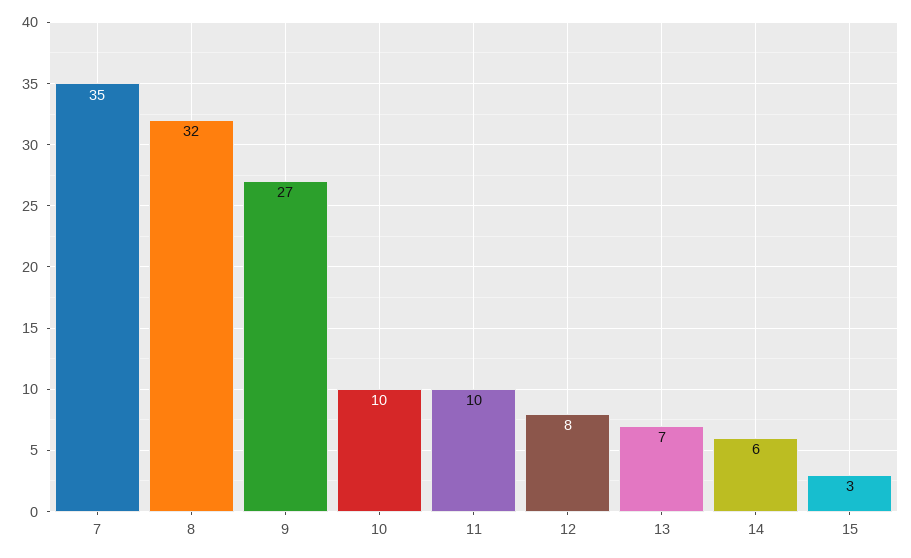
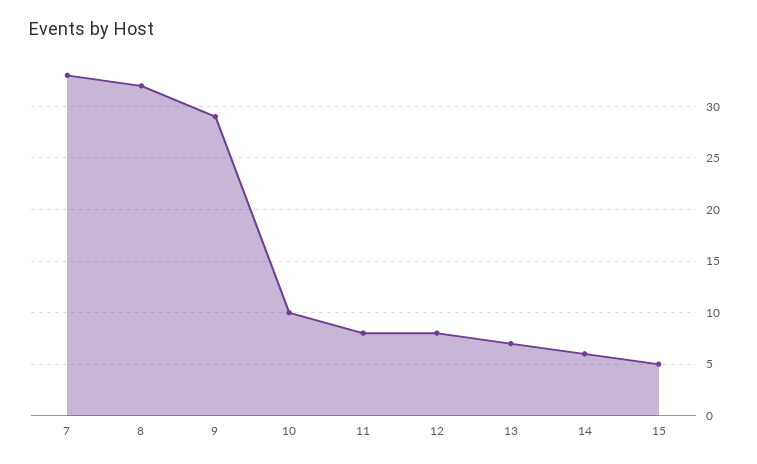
  {
-   "7": 35,
+   "7": 33,
    "8": 32,
-   "9": 27,
+   "9": 29,
    "10": 10,
-   "11": 10,
+   "11": 8,
    "12": 8,
    "13": 7,
    "14": 6,
-   "15": 3
+   "15": 5
  }

